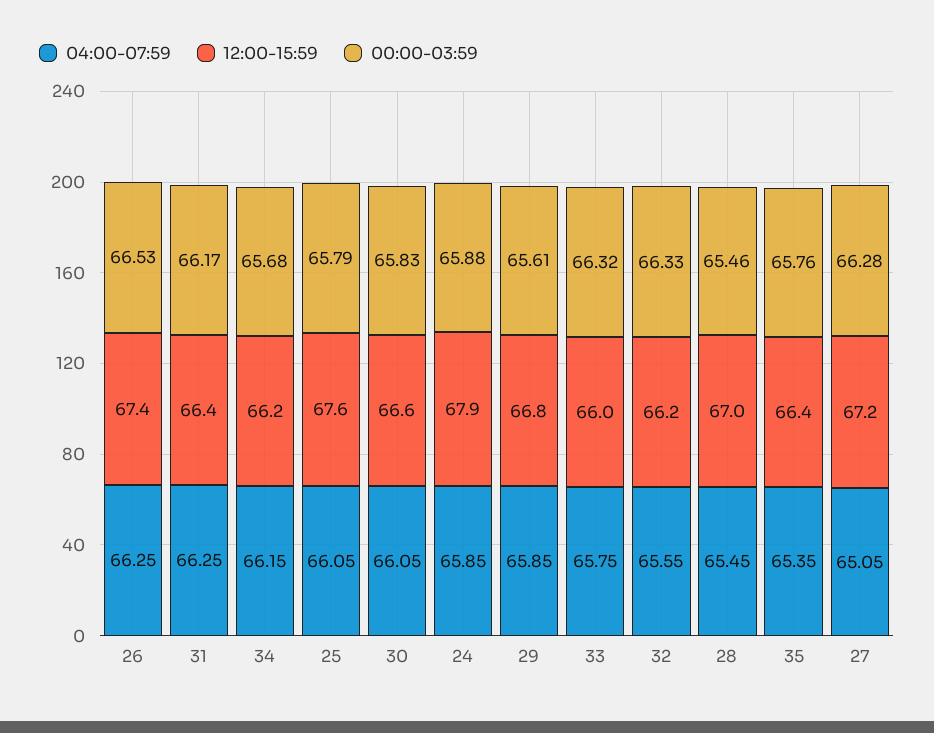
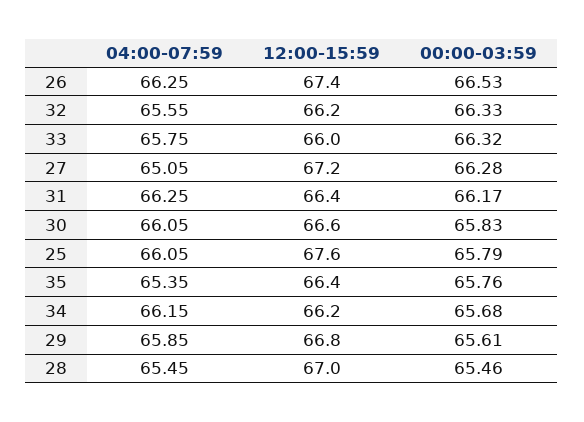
  {
    "04:00-07:59": {
      "26": 66.25,
      "31": 66.25,
      "34": 66.15,
      "25": 66.05,
      "30": 66.05,
-     "24": 65.85,
      "29": 65.85,
      "33": 65.75,
      "32": 65.55,
      "28": 65.45,
      "35": 65.35,
      "27": 65.05
    },
    "12:00-15:59": {
      "26": 67.4,
      "31": 66.4,
      "34": 66.2,
      "25": 67.6,
      "30": 66.6,
-     "24": 67.9,
      "29": 66.8,
      "33": 66,
      "32": 66.2,
      "28": 67,
      "35": 66.4,
      "27": 67.2
    },
    "00:00-03:59": {
      "26": 66.53,
      "31": 66.17,
      "34": 65.68,
      "25": 65.79,
      "30": 65.83,
-     "24": 65.88,
      "29": 65.61,
      "33": 66.32,
      "32": 66.33,
      "28": 65.46,
      "35": 65.76,
      "27": 66.28
    }
  }

